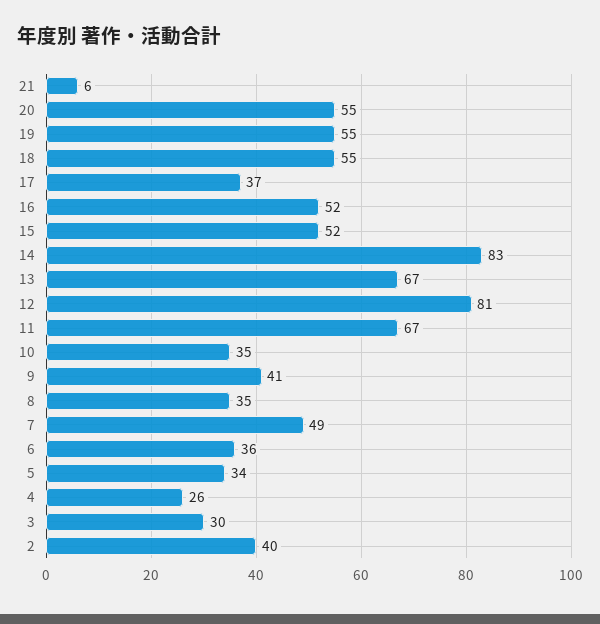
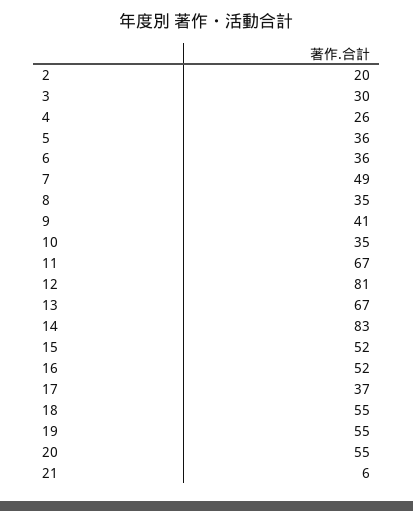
  {
    "21": 6,
    "20": 55,
    "19": 55,
    "18": 55,
    "17": 37,
    "16": 52,
    "15": 52,
    "14": 83,
    "13": 67,
    "12": 81,
    "11": 67,
    "10": 35,
    "9": 41,
    "8": 35,
    "7": 49,
    "6": 36,
-   "5": 34,
+   "5": 36,
    "4": 26,
    "3": 30,
-   "2": 40
+   "2": 20
  }

